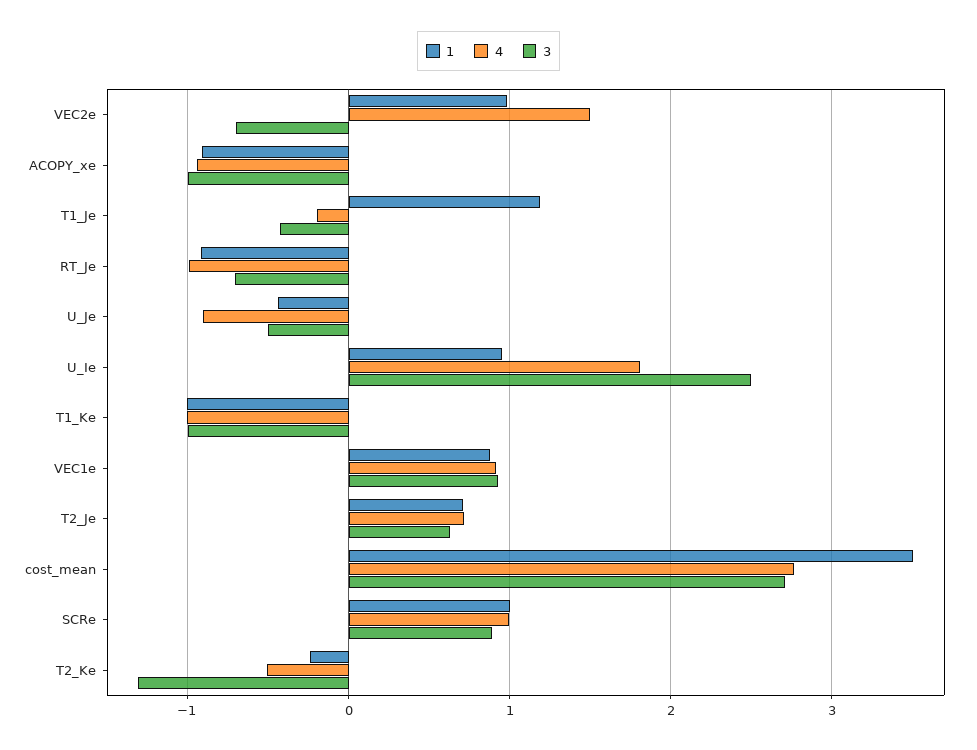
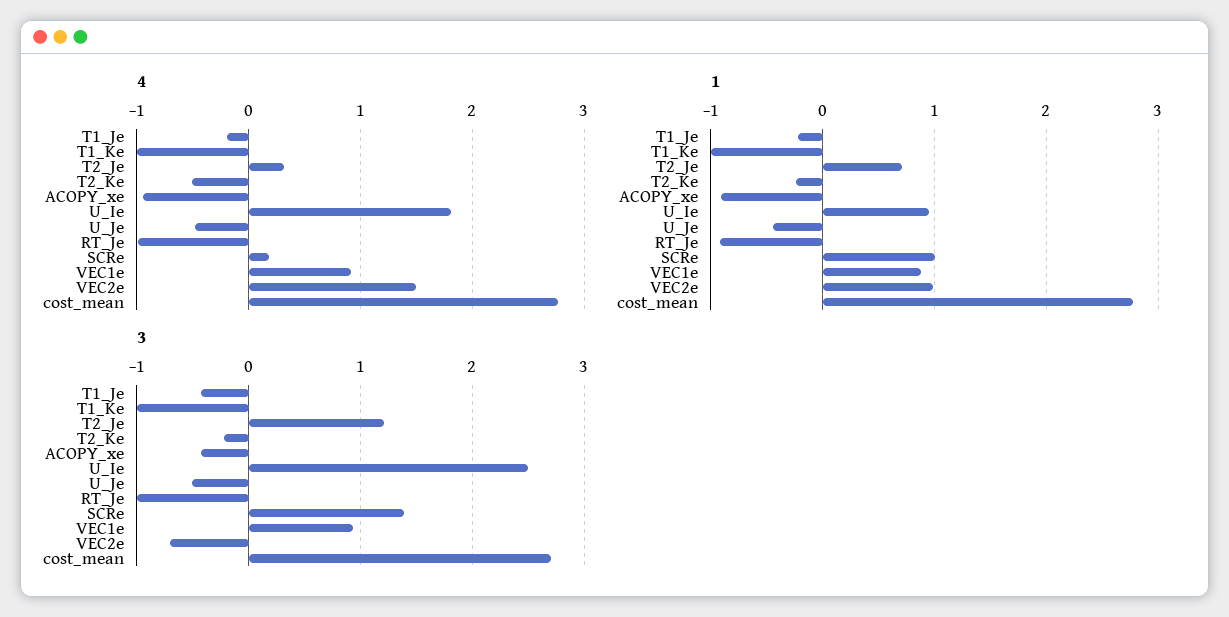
  {
    "1": {
      "VEC2e": 1,
      "ACOPY_xe": -0.9,
-     "T1_Je": 1.2,
+     "T1_Je": -0.2,
      "RT_Je": -0.9,
      "U_Je": -0.4,
      "U_Ie": 1,
      "T1_Ke": -1,
      "VEC1e": 0.9,
      "T2_Je": 0.7,
-     "cost_mean": 3.5,
+     "cost_mean": 2.8,
      "SCRe": 1,
      "T2_Ke": -0.2
    },
    "4": {
      "VEC2e": 1.5,
      "ACOPY_xe": -0.9,
      "T1_Je": -0.2,
      "RT_Je": -1,
-     "U_Je": -0.9,
+     "U_Je": -0.5,
      "U_Ie": 1.8,
      "T1_Ke": -1,
      "VEC1e": 0.9,
-     "T2_Je": 0.7,
+     "T2_Je": 0.3,
      "cost_mean": 2.8,
-     "SCRe": 1,
+     "SCRe": 0.2,
      "T2_Ke": -0.5
    },
    "3": {
      "VEC2e": -0.7,
-     "ACOPY_xe": -1,
+     "ACOPY_xe": -0.4,
      "T1_Je": -0.4,
-     "RT_Je": -0.7,
+     "RT_Je": -1,
      "U_Je": -0.5,
      "U_Ie": 2.5,
      "T1_Ke": -1,
      "VEC1e": 0.9,
-     "T2_Je": 0.6,
+     "T2_Je": 1.2,
      "cost_mean": 2.7,
-     "SCRe": 0.9,
+     "SCRe": 1.4,
-     "T2_Ke": -1.3
+     "T2_Ke": -0.2
    }
  }

